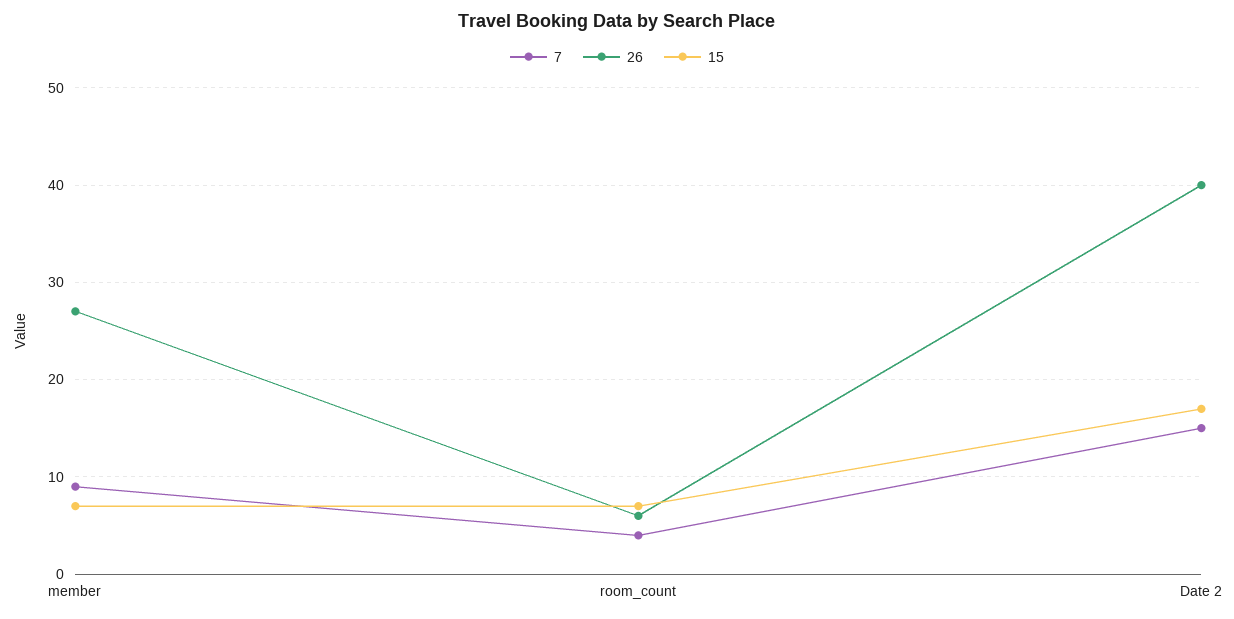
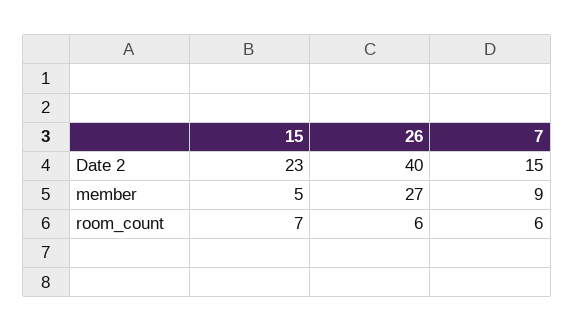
  {
    "7": {
      "member": 9,
-     "room_count": 4,
+     "room_count": 6,
      "Date 2": 15
    },
    "26": {
      "member": 27,
      "room_count": 6,
      "Date 2": 40
    },
    "15": {
-     "member": 7,
+     "member": 5,
      "room_count": 7,
-     "Date 2": 17
+     "Date 2": 23
    }
  }

